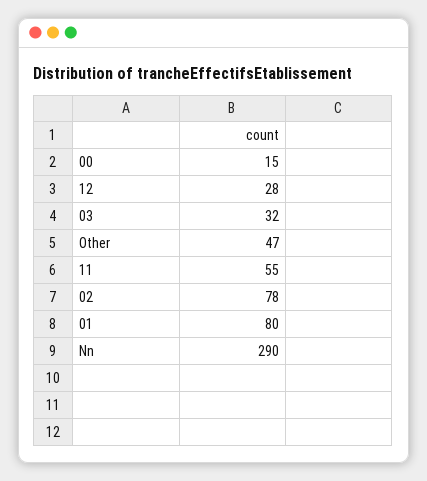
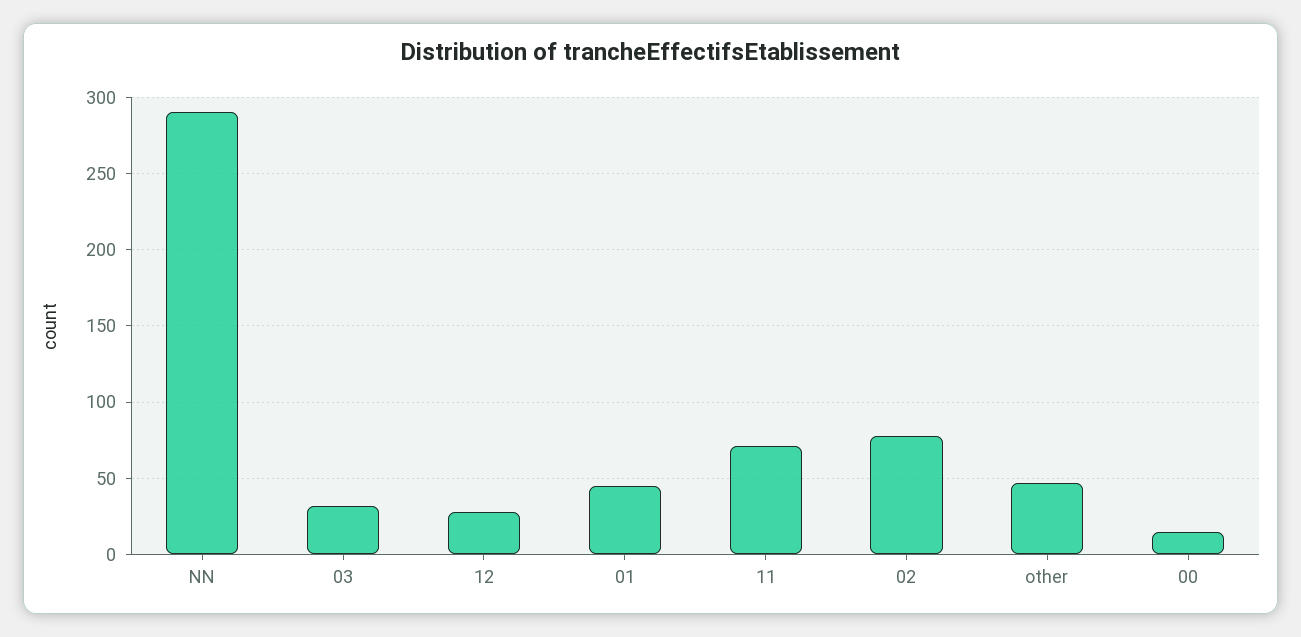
  {
    "00": 15,
    "12": 28,
    "03": 32,
    "Other": 47,
-   "11": 55,
+   "11": 70,
    "02": 78,
-   "01": 80,
+   "01": 45,
    "Nn": 290
  }

